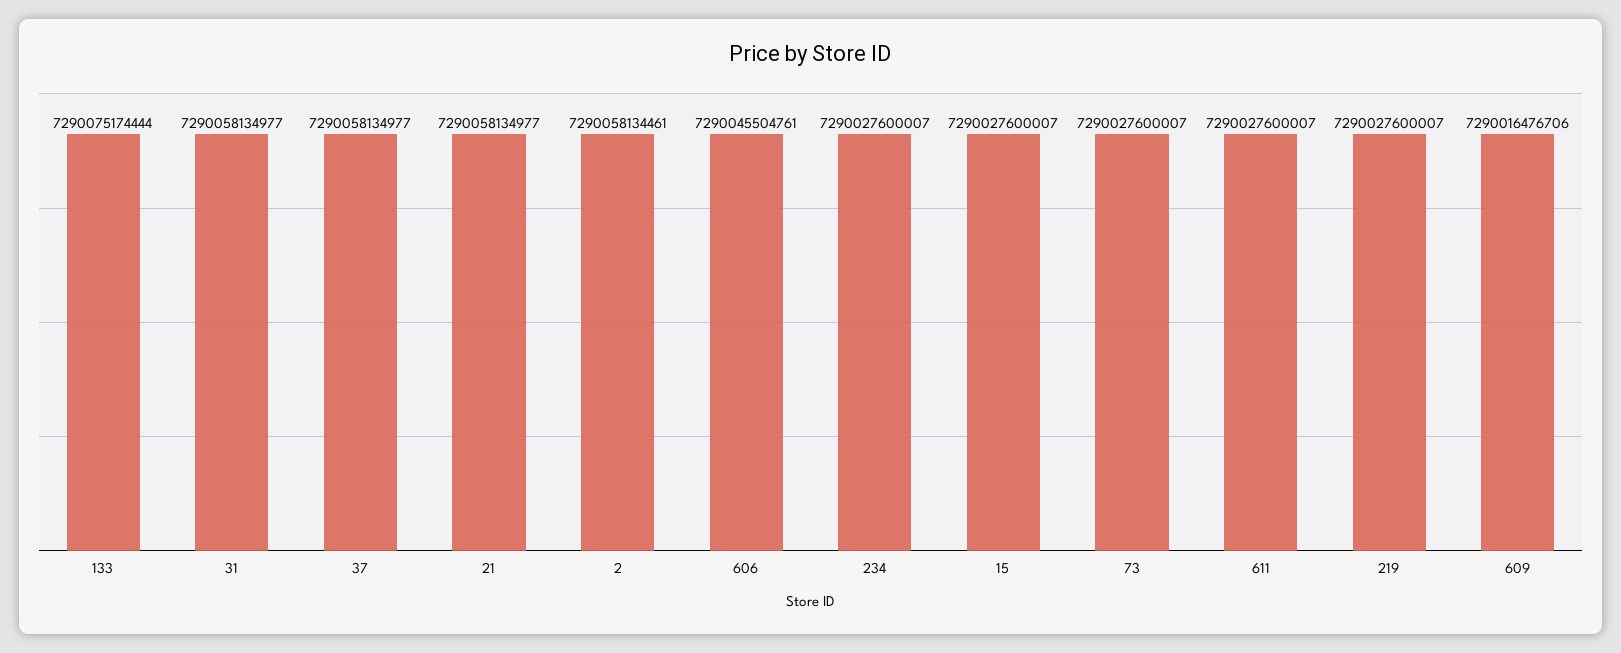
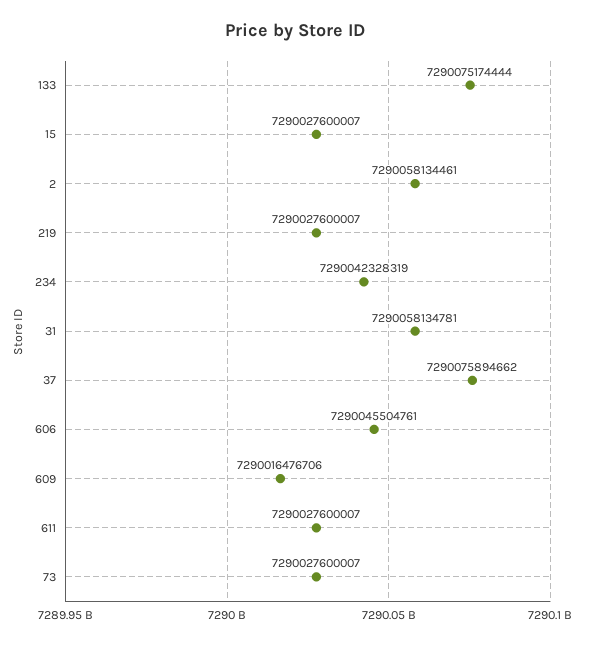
  {
    "133": 7290075174444,
-   "31": 7290058134977,
+   "31": 7290058134781,
-   "37": 7290058134977,
+   "37": 7290075894662,
-   "21": 7290058134977,
    "2": 7290058134461,
    "606": 7290045504761,
-   "234": 7290027600007,
+   "234": 7290042328319,
    "15": 7290027600007,
    "73": 7290027600007,
    "611": 7290027600007,
    "219": 7290027600007,
    "609": 7290016476706
  }

